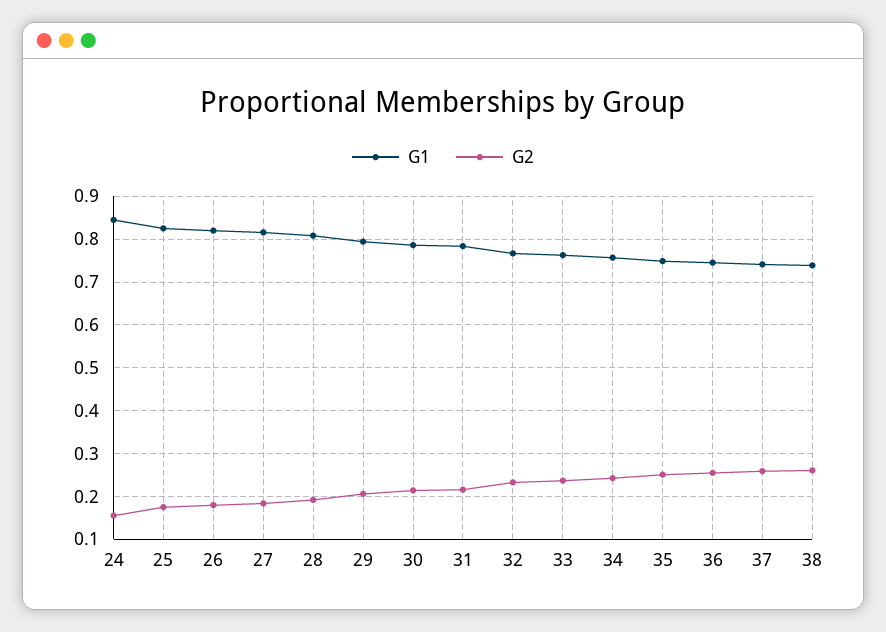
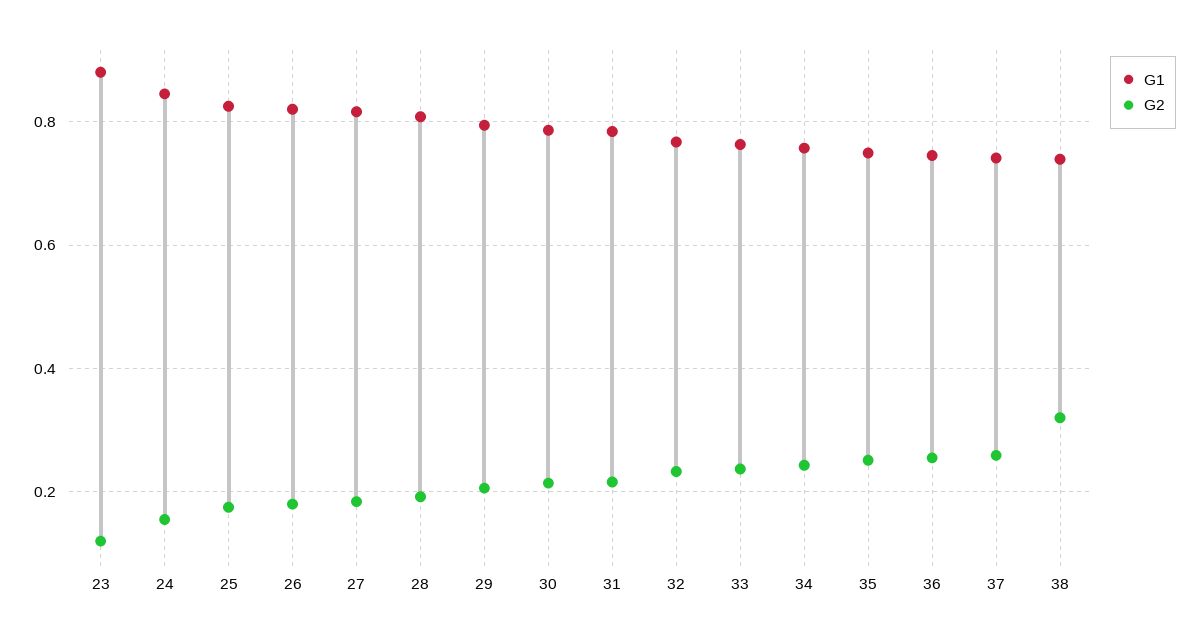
  {
    "G1": {
      "24": 0.84,
      "25": 0.82,
      "26": 0.82,
      "27": 0.82,
      "28": 0.8,
      "29": 0.8,
      "30": 0.78,
      "31": 0.78,
      "32": 0.76,
      "33": 0.76,
      "34": 0.76,
      "35": 0.74,
      "36": 0.74,
      "37": 0.74,
-     "38": 0.74
+     "38": 0.74,
+     "23": 0.88
    },
    "G2": {
      "24": 0.16,
      "25": 0.18,
      "26": 0.18,
      "27": 0.18,
      "28": 0.2,
      "29": 0.2,
      "30": 0.22,
      "31": 0.22,
      "32": 0.24,
      "33": 0.24,
      "34": 0.24,
      "35": 0.26,
      "36": 0.26,
      "37": 0.26,
-     "38": 0.26
+     "38": 0.32,
+     "23": 0.12
    }
  }

